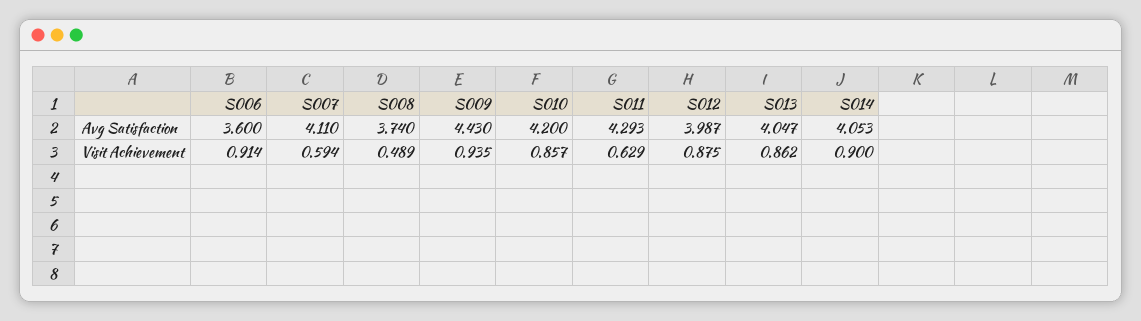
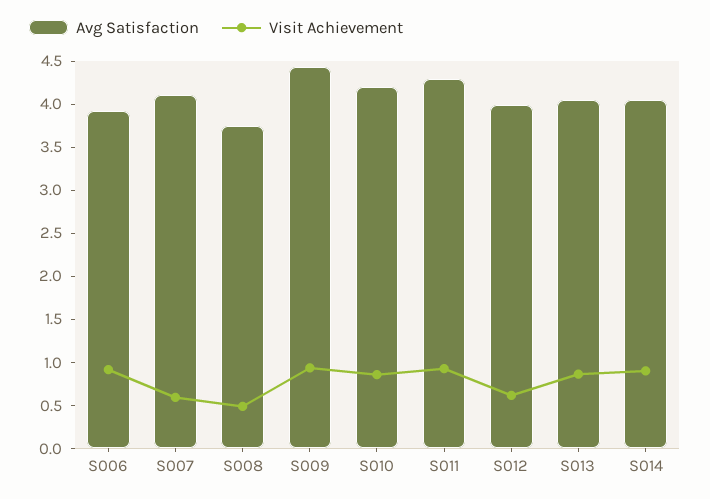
  {
    "Avg Satisfaction": {
-     "S006": 3.6,
+     "S006": 3.9,
      "S007": 4.11,
      "S008": 3.74,
      "S009": 4.43,
      "S010": 4.2,
      "S011": 4.293,
      "S012": 3.987,
      "S013": 4.047,
      "S014": 4.053
    },
    "Visit Achievement": {
      "S006": 0.914,
      "S007": 0.594,
      "S008": 0.489,
      "S009": 0.935,
      "S010": 0.857,
-     "S011": 0.629,
+     "S011": 0.9,
-     "S012": 0.875,
+     "S012": 0.6,
      "S013": 0.862,
      "S014": 0.9
    }
  }

